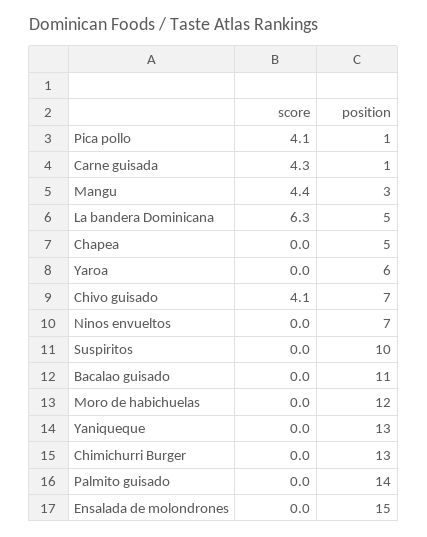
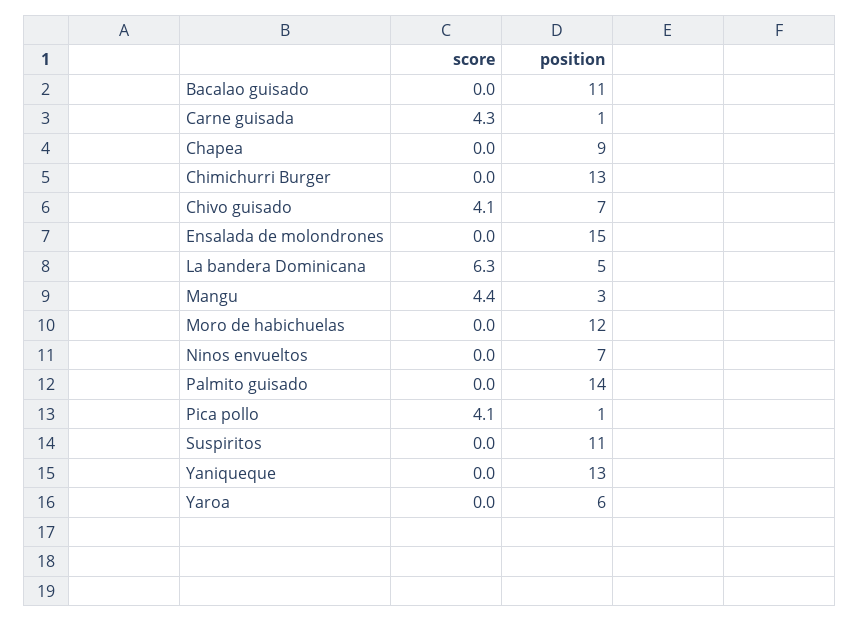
  {
    "score": {
      "Pica pollo": 4.1,
      "Carne guisada": 4.3,
      "Mangu": 4.4,
      "La bandera Dominicana": 6.3,
      "Chapea": 0,
      "Yaroa": 0,
      "Chivo guisado": 4.1,
      "Ninos envueltos": 0,
      "Suspiritos": 0,
      "Bacalao guisado": 0,
      "Moro de habichuelas": 0,
      "Yaniqueque": 0,
      "Chimichurri Burger": 0,
      "Palmito guisado": 0,
      "Ensalada de molondrones": 0
    },
    "position": {
      "Pica pollo": 1,
      "Carne guisada": 1,
      "Mangu": 3,
      "La bandera Dominicana": 5,
-     "Chapea": 5,
+     "Chapea": 9,
      "Yaroa": 6,
      "Chivo guisado": 7,
      "Ninos envueltos": 7,
-     "Suspiritos": 10,
+     "Suspiritos": 11,
      "Bacalao guisado": 11,
      "Moro de habichuelas": 12,
      "Yaniqueque": 13,
      "Chimichurri Burger": 13,
      "Palmito guisado": 14,
      "Ensalada de molondrones": 15
    }
  }

